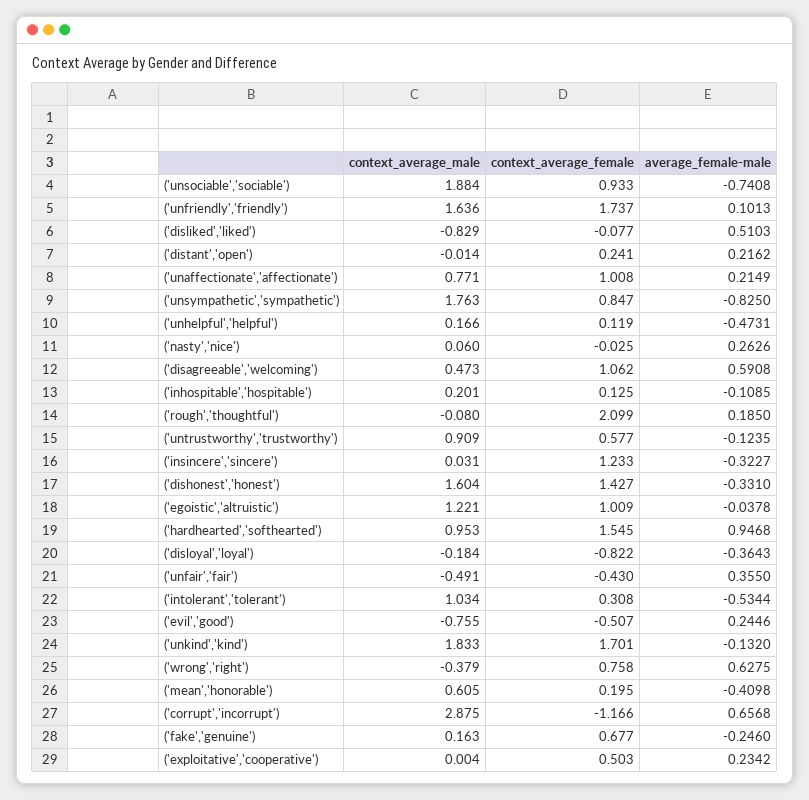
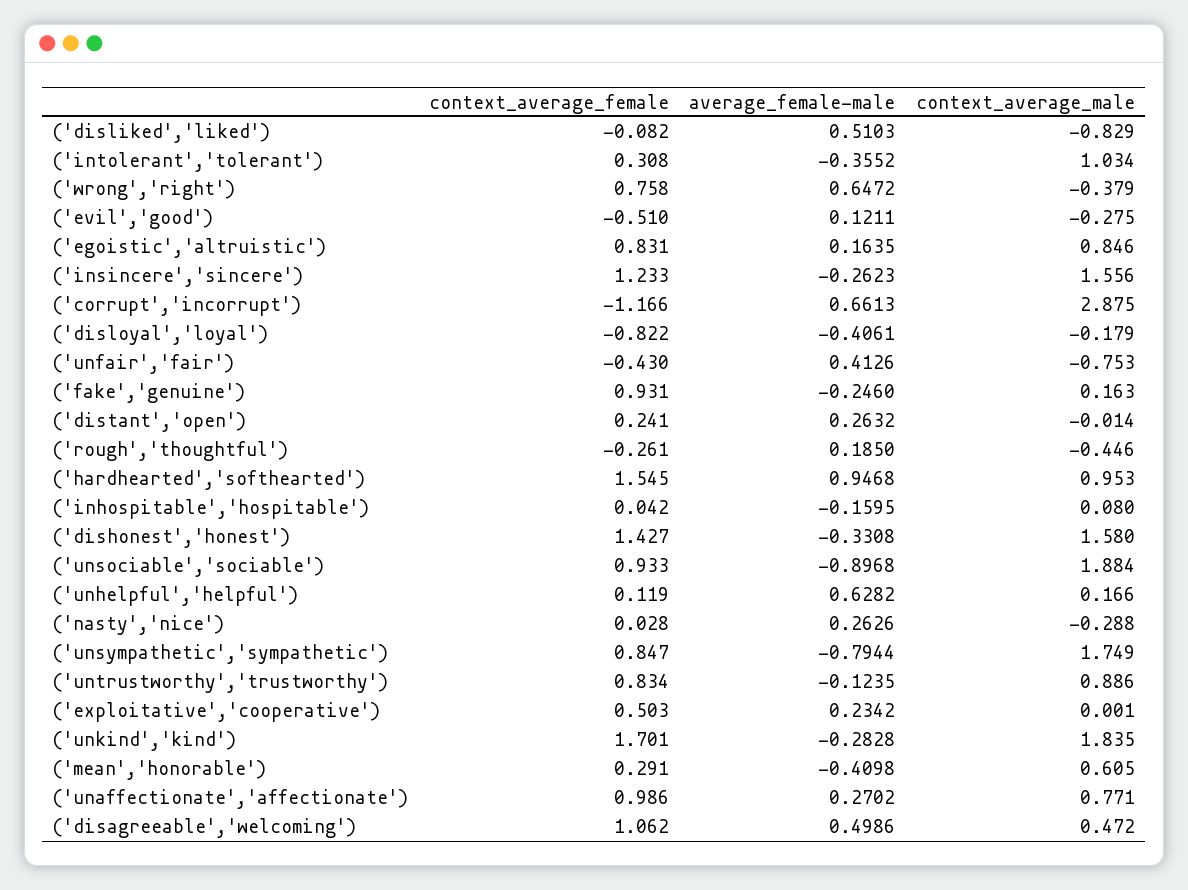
  {
    "context_average_male": {
      "('unsociable','sociable')": 1.884,
-     "('unfriendly','friendly')": 1.636,
      "('disliked','liked')": -0.829,
      "('distant','open')": -0.014,
      "('unaffectionate','affectionate')": 0.771,
-     "('unsympathetic','sympathetic')": 1.763,
+     "('unsympathetic','sympathetic')": 1.749,
      "('unhelpful','helpful')": 0.166,
-     "('nasty','nice')": 0.06,
+     "('nasty','nice')": -0.288,
-     "('disagreeable','welcoming')": 0.473,
+     "('disagreeable','welcoming')": 0.472,
-     "('inhospitable','hospitable')": 0.201,
+     "('inhospitable','hospitable')": 0.08,
-     "('rough','thoughtful')": -0.08,
+     "('rough','thoughtful')": -0.446,
-     "('untrustworthy','trustworthy')": 0.909,
+     "('untrustworthy','trustworthy')": 0.886,
-     "('insincere','sincere')": 0.031,
+     "('insincere','sincere')": 1.556,
-     "('dishonest','honest')": 1.604,
+     "('dishonest','honest')": 1.58,
-     "('egoistic','altruistic')": 1.221,
+     "('egoistic','altruistic')": 0.846,
      "('hardhearted','softhearted')": 0.953,
-     "('disloyal','loyal')": -0.184,
+     "('disloyal','loyal')": -0.179,
-     "('unfair','fair')": -0.491,
+     "('unfair','fair')": -0.753,
      "('intolerant','tolerant')": 1.034,
-     "('evil','good')": -0.755,
+     "('evil','good')": -0.275,
-     "('unkind','kind')": 1.833,
+     "('unkind','kind')": 1.835,
      "('wrong','right')": -0.379,
      "('mean','honorable')": 0.605,
      "('corrupt','incorrupt')": 2.875,
      "('fake','genuine')": 0.163,
-     "('exploitative','cooperative')": 0.004
+     "('exploitative','cooperative')": 0.001
    },
    "context_average_female": {
      "('unsociable','sociable')": 0.933,
-     "('unfriendly','friendly')": 1.737,
-     "('disliked','liked')": -0.077,
+     "('disliked','liked')": -0.082,
      "('distant','open')": 0.241,
-     "('unaffectionate','affectionate')": 1.008,
+     "('unaffectionate','affectionate')": 0.986,
      "('unsympathetic','sympathetic')": 0.847,
      "('unhelpful','helpful')": 0.119,
-     "('nasty','nice')": -0.025,
+     "('nasty','nice')": 0.028,
      "('disagreeable','welcoming')": 1.062,
-     "('inhospitable','hospitable')": 0.125,
+     "('inhospitable','hospitable')": 0.042,
-     "('rough','thoughtful')": 2.099,
+     "('rough','thoughtful')": -0.261,
-     "('untrustworthy','trustworthy')": 0.577,
+     "('untrustworthy','trustworthy')": 0.834,
      "('insincere','sincere')": 1.233,
      "('dishonest','honest')": 1.427,
-     "('egoistic','altruistic')": 1.009,
+     "('egoistic','altruistic')": 0.831,
      "('hardhearted','softhearted')": 1.545,
      "('disloyal','loyal')": -0.822,
      "('unfair','fair')": -0.43,
      "('intolerant','tolerant')": 0.308,
-     "('evil','good')": -0.507,
+     "('evil','good')": -0.51,
      "('unkind','kind')": 1.701,
      "('wrong','right')": 0.758,
-     "('mean','honorable')": 0.195,
+     "('mean','honorable')": 0.291,
      "('corrupt','incorrupt')": -1.166,
-     "('fake','genuine')": 0.677,
+     "('fake','genuine')": 0.931,
      "('exploitative','cooperative')": 0.503
    },
    "average_female-male": {
-     "('unsociable','sociable')": -0.7408,
+     "('unsociable','sociable')": -0.8968,
-     "('unfriendly','friendly')": 0.1013,
      "('disliked','liked')": 0.5103,
-     "('distant','open')": 0.2162,
+     "('distant','open')": 0.2632,
-     "('unaffectionate','affectionate')": 0.2149,
+     "('unaffectionate','affectionate')": 0.2702,
-     "('unsympathetic','sympathetic')": -0.825,
+     "('unsympathetic','sympathetic')": -0.7944,
-     "('unhelpful','helpful')": -0.4731,
+     "('unhelpful','helpful')": 0.6282,
      "('nasty','nice')": 0.2626,
-     "('disagreeable','welcoming')": 0.5908,
+     "('disagreeable','welcoming')": 0.4986,
-     "('inhospitable','hospitable')": -0.1085,
+     "('inhospitable','hospitable')": -0.1595,
      "('rough','thoughtful')": 0.185,
      "('untrustworthy','trustworthy')": -0.1235,
-     "('insincere','sincere')": -0.3227,
+     "('insincere','sincere')": -0.2623,
-     "('dishonest','honest')": -0.331,
+     "('dishonest','honest')": -0.3308,
-     "('egoistic','altruistic')": -0.0378,
+     "('egoistic','altruistic')": 0.1635,
      "('hardhearted','softhearted')": 0.9468,
-     "('disloyal','loyal')": -0.3643,
+     "('disloyal','loyal')": -0.4061,
-     "('unfair','fair')": 0.355,
+     "('unfair','fair')": 0.4126,
-     "('intolerant','tolerant')": -0.5344,
+     "('intolerant','tolerant')": -0.3552,
-     "('evil','good')": 0.2446,
+     "('evil','good')": 0.1211,
-     "('unkind','kind')": -0.132,
+     "('unkind','kind')": -0.2828,
-     "('wrong','right')": 0.6275,
+     "('wrong','right')": 0.6472,
      "('mean','honorable')": -0.4098,
-     "('corrupt','incorrupt')": 0.6568,
+     "('corrupt','incorrupt')": 0.6613,
      "('fake','genuine')": -0.246,
      "('exploitative','cooperative')": 0.2342
    }
  }

